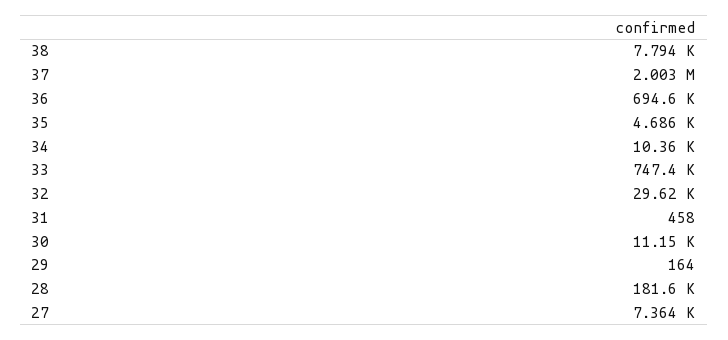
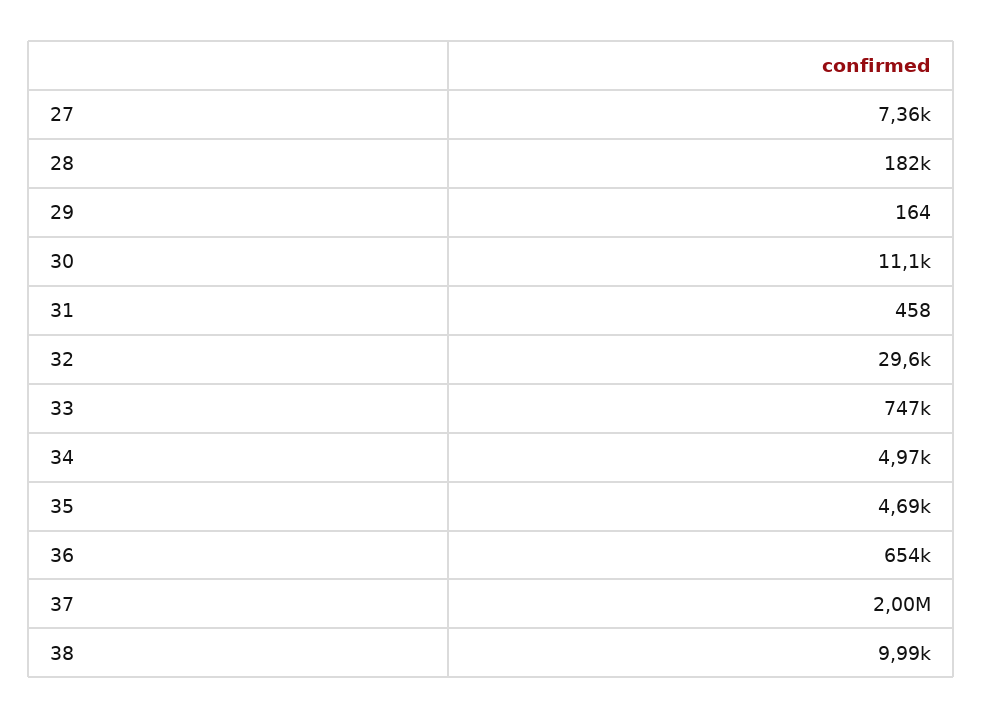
  {
-   "38": 7794,
+   "38": 9990,
    "37": 2003000,
-   "36": 694600,
+   "36": 654000,
    "35": 4686,
-   "34": 10360,
+   "34": 4970,
    "33": 747400,
    "32": 29620,
    "31": 458,
    "30": 11150,
    "29": 164,
    "28": 181600,
    "27": 7364
  }

